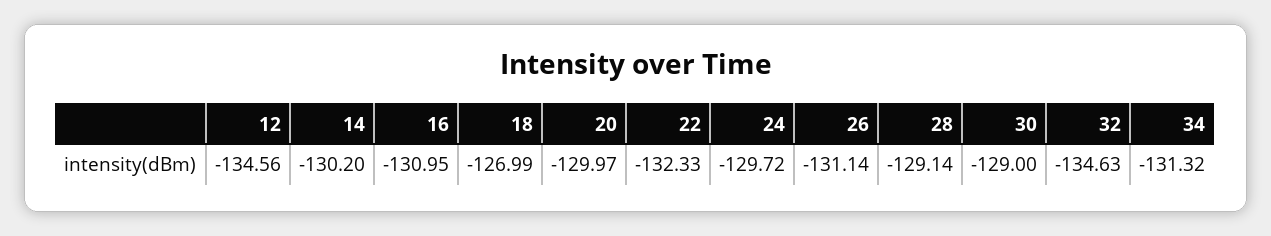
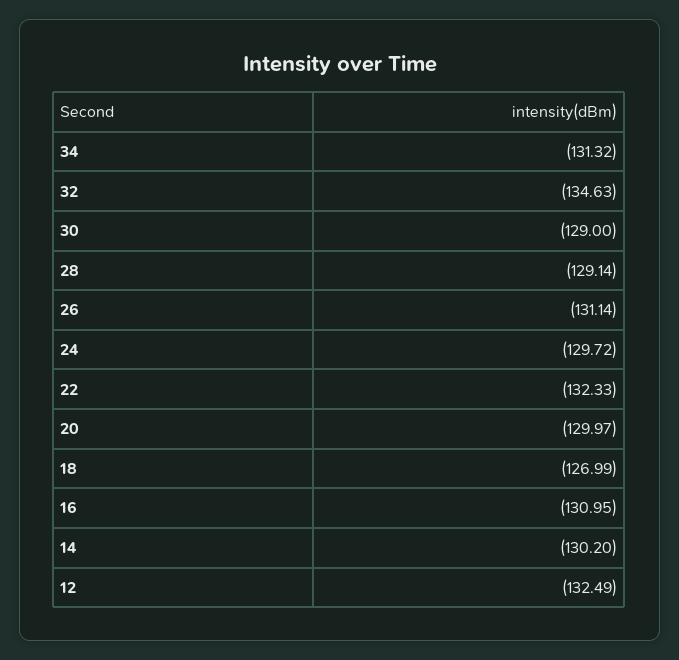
  {
-   "12": -134.56,
+   "12": -132.49,
    "14": -130.2,
    "16": -130.95,
    "18": -126.99,
    "20": -129.97,
    "22": -132.33,
    "24": -129.72,
    "26": -131.14,
    "28": -129.14,
    "30": -129,
    "32": -134.63,
    "34": -131.32
  }

